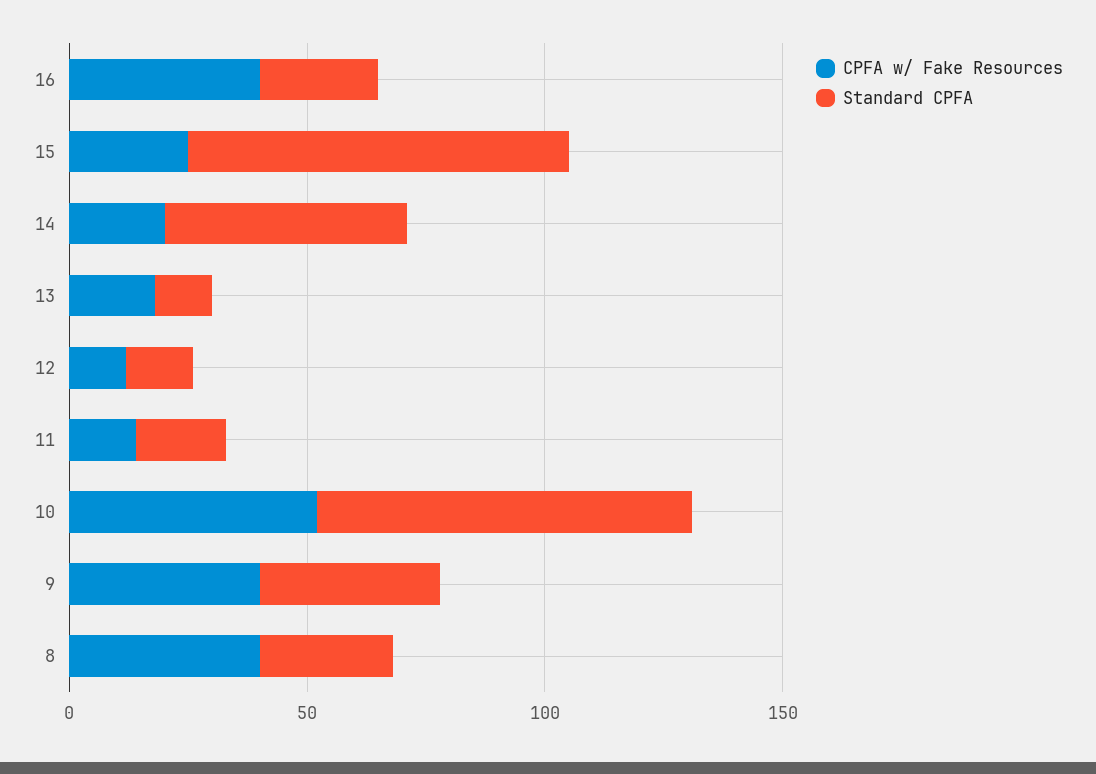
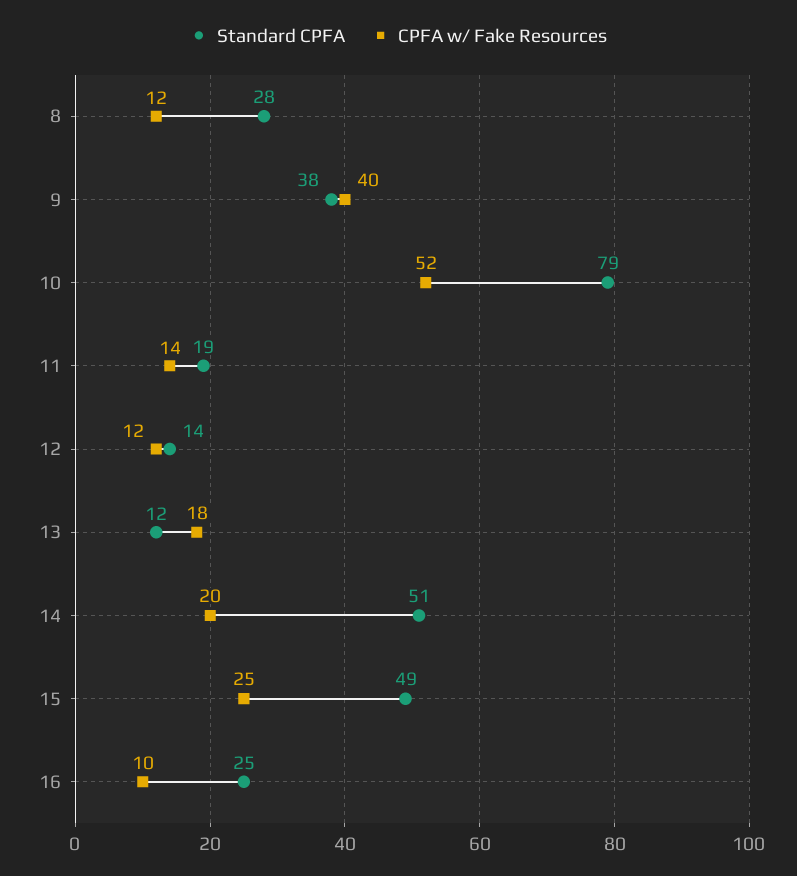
  {
    "CPFA w/ Fake Resources": {
-     "16": 40,
+     "16": 10,
      "15": 25,
      "14": 20,
      "13": 18,
      "12": 12,
      "11": 14,
      "10": 52,
      "9": 40,
-     "8": 40
+     "8": 12
    },
    "Standard CPFA": {
      "16": 25,
-     "15": 80,
+     "15": 49,
      "14": 51,
      "13": 12,
      "12": 14,
      "11": 19,
      "10": 79,
      "9": 38,
      "8": 28
    }
  }

